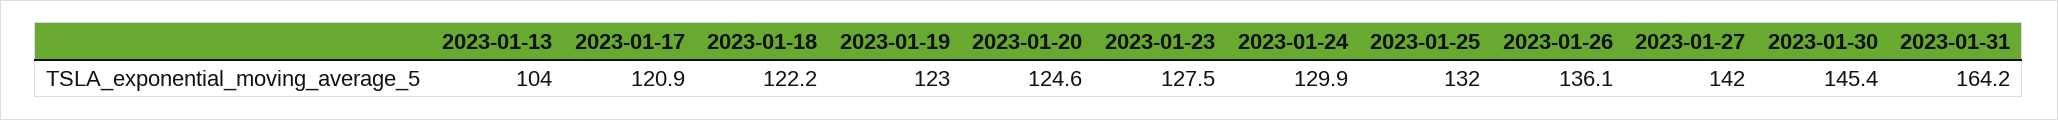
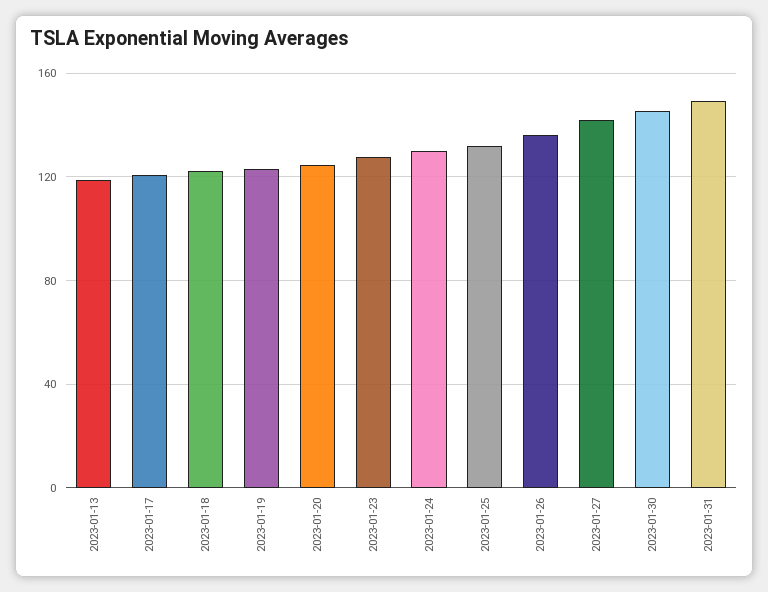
  {
-   "2023-01-13": 104,
+   "2023-01-13": 120,
    "2023-01-17": 120.9,
    "2023-01-18": 122.2,
    "2023-01-19": 123,
    "2023-01-20": 124.6,
    "2023-01-23": 127.5,
    "2023-01-24": 129.9,
    "2023-01-25": 132,
    "2023-01-26": 136.1,
    "2023-01-27": 142,
    "2023-01-30": 145.4,
-   "2023-01-31": 164.2
+   "2023-01-31": 150
  }

